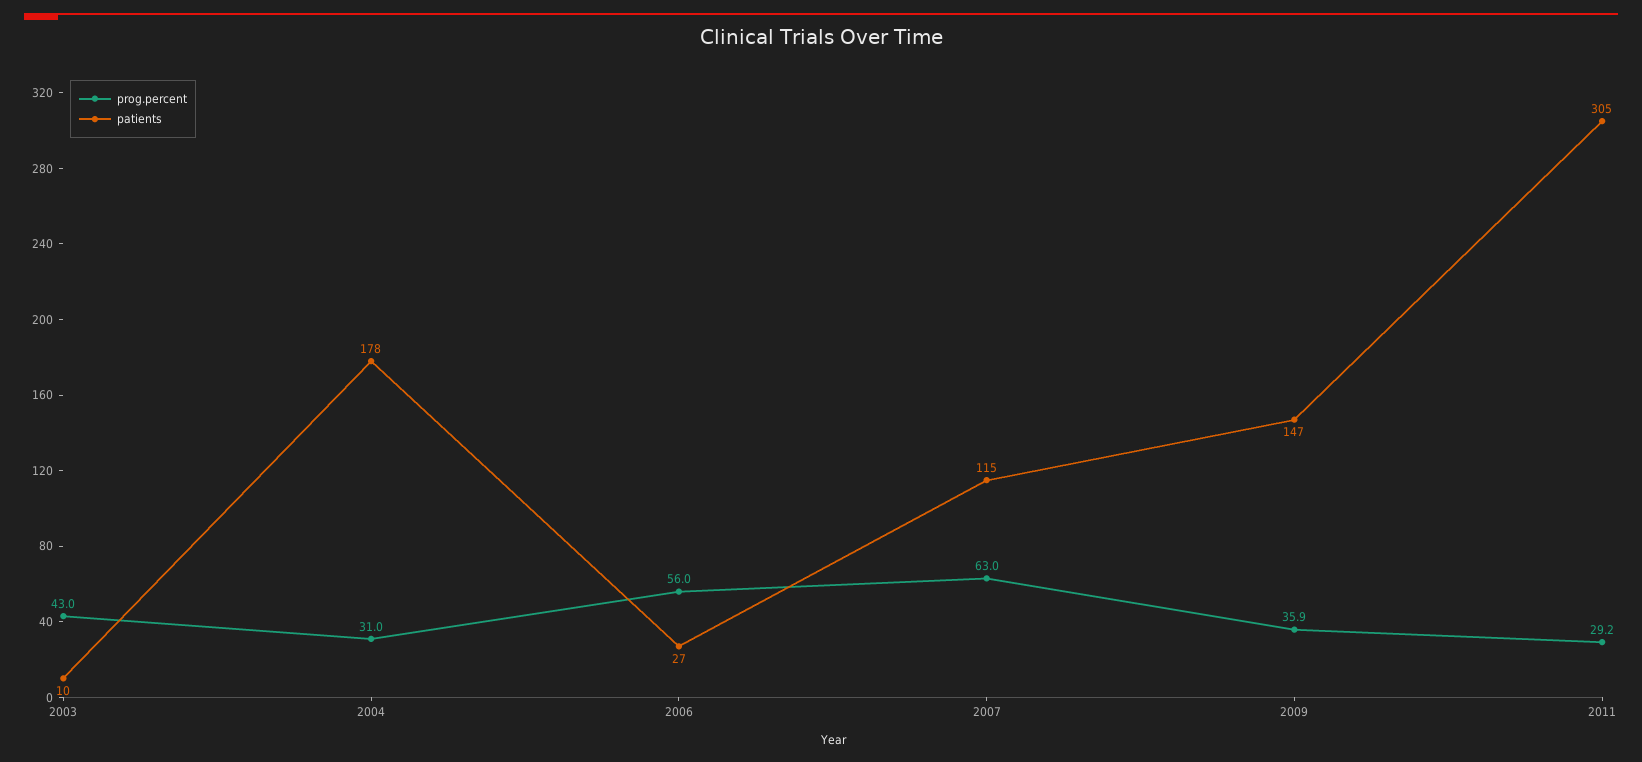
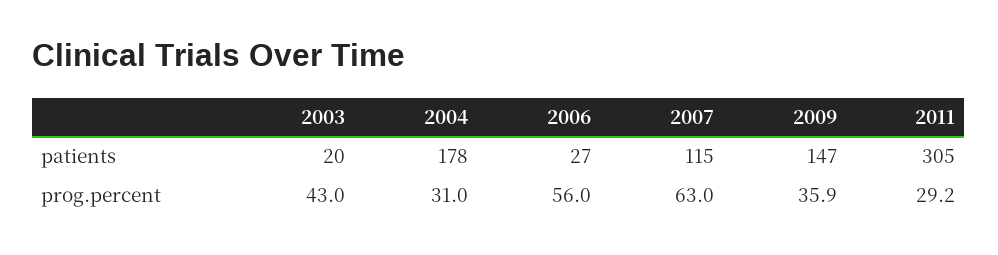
  {
    "prog.percent": {
      "2003": 43,
      "2004": 31,
      "2006": 56,
      "2007": 63,
      "2009": 35.9,
      "2011": 29.2
    },
    "patients": {
-     "2003": 10,
+     "2003": 20,
      "2004": 178,
      "2006": 27,
      "2007": 115,
      "2009": 147,
      "2011": 305
    }
  }

